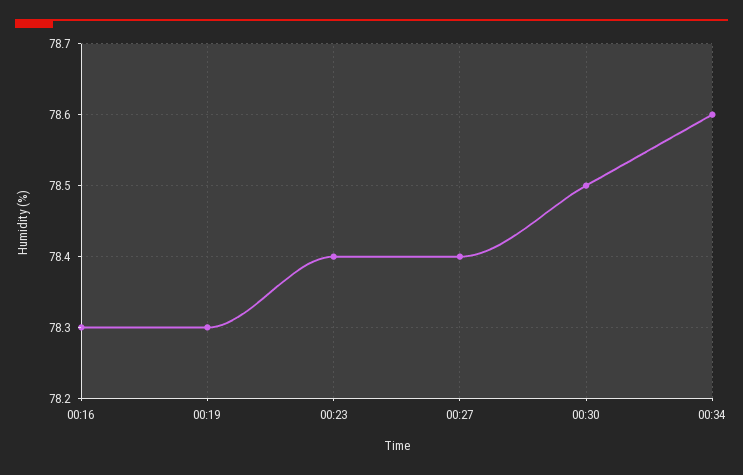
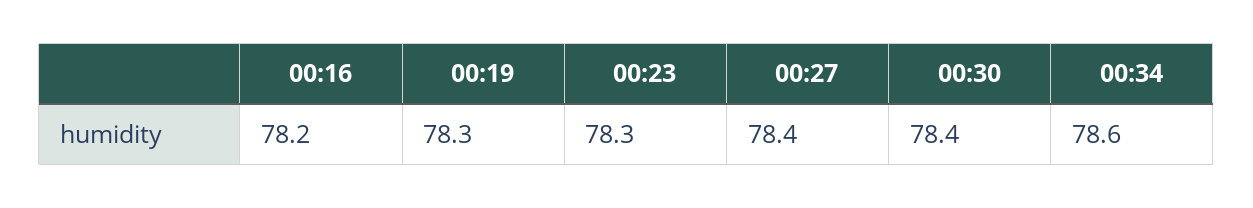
  {
-   "00:16": 78.3,
+   "00:16": 78.2,
    "00:19": 78.3,
-   "00:23": 78.4,
+   "00:23": 78.3,
    "00:27": 78.4,
-   "00:30": 78.5,
+   "00:30": 78.4,
    "00:34": 78.6
  }

